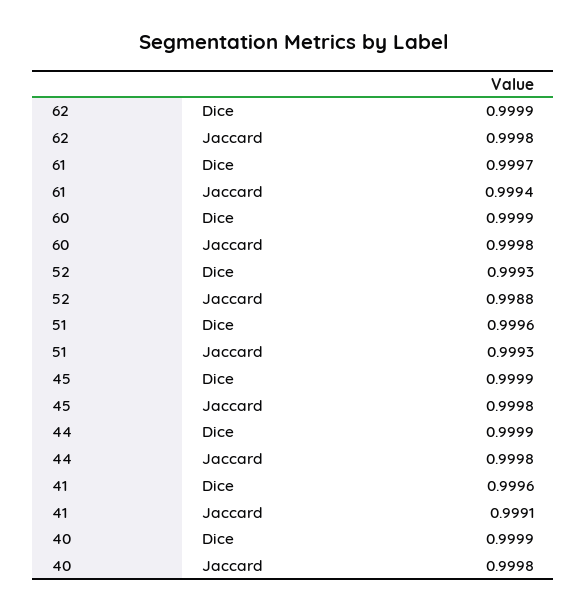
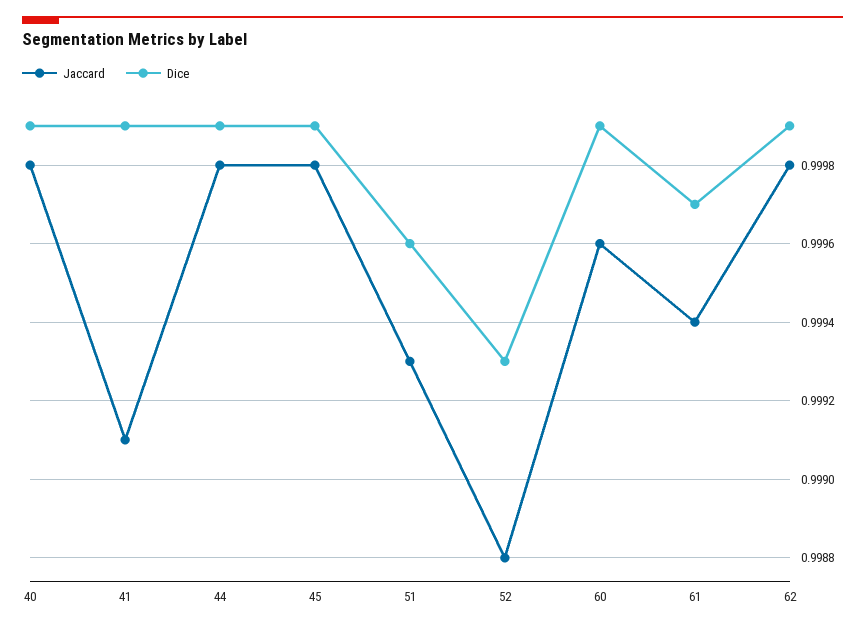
  {
    "Dice": {
      "62": 0.9999,
      "61": 0.9997,
      "60": 0.9999,
      "52": 0.9993,
      "51": 0.9996,
      "45": 0.9999,
      "44": 0.9999,
-     "41": 0.9996,
+     "41": 0.9999,
      "40": 0.9999
    },
    "Jaccard": {
      "62": 0.9998,
      "61": 0.9994,
-     "60": 0.9998,
+     "60": 0.9996,
      "52": 0.9988,
      "51": 0.9993,
      "45": 0.9998,
      "44": 0.9998,
      "41": 0.9991,
      "40": 0.9998
    }
  }

